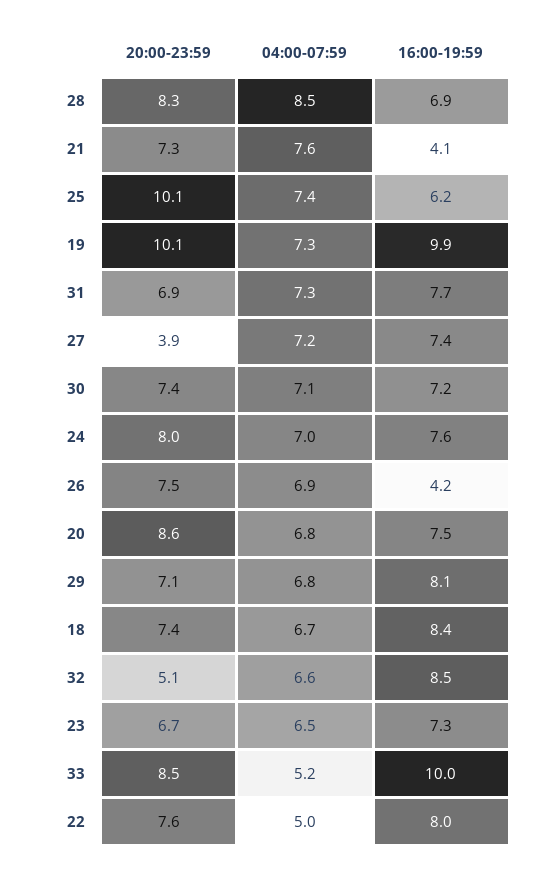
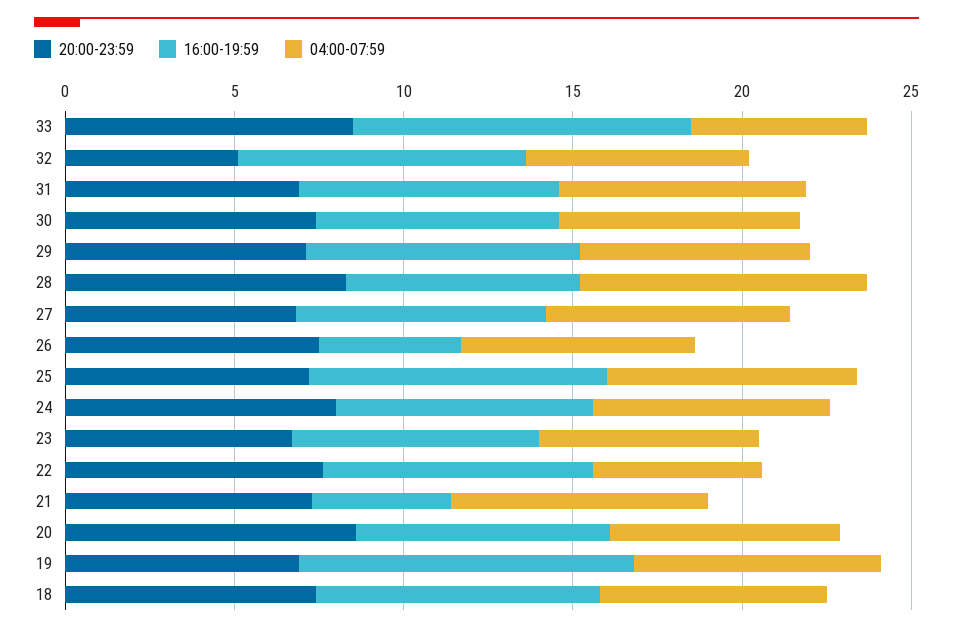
  {
    "20:00-23:59": {
      "28": 8.3,
      "21": 7.3,
-     "25": 10.1,
+     "25": 7,
-     "19": 10.1,
+     "19": 7,
      "31": 6.9,
-     "27": 3.9,
+     "27": 7,
      "30": 7.4,
      "24": 8,
      "26": 7.5,
      "20": 8.6,
      "29": 7.1,
      "18": 7.4,
      "32": 5.1,
      "23": 6.7,
      "33": 8.5,
      "22": 7.6
    },
    "04:00-07:59": {
      "28": 8.5,
      "21": 7.6,
      "25": 7.4,
      "19": 7.3,
      "31": 7.3,
      "27": 7.2,
      "30": 7.1,
      "24": 7,
      "26": 6.9,
      "20": 6.8,
      "29": 6.8,
      "18": 6.7,
      "32": 6.6,
      "23": 6.5,
      "33": 5.2,
      "22": 5
    },
    "16:00-19:59": {
      "28": 6.9,
      "21": 4.1,
-     "25": 6.2,
+     "25": 9,
      "19": 9.9,
      "31": 7.7,
      "27": 7.4,
      "30": 7.2,
      "24": 7.6,
      "26": 4.2,
      "20": 7.5,
      "29": 8.1,
      "18": 8.4,
      "32": 8.5,
      "23": 7.3,
      "33": 10,
      "22": 8
    }
  }

